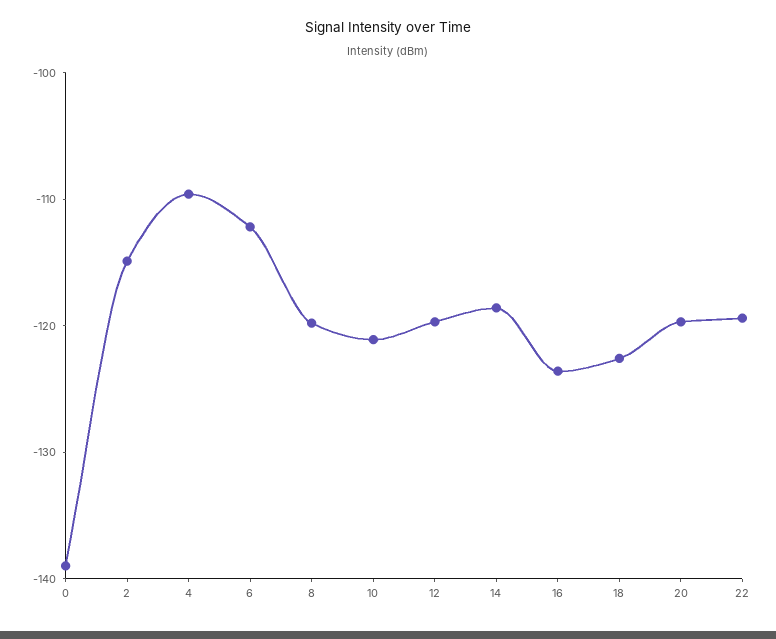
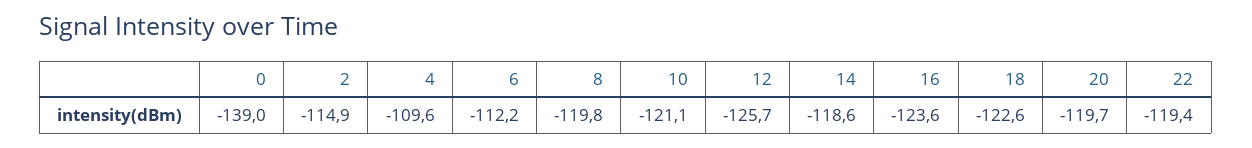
  {
    "0": -139,
    "2": -114.9,
    "4": -109.6,
    "6": -112.2,
    "8": -119.8,
    "10": -121.1,
-   "12": -120,
+   "12": -125.7,
    "14": -118.6,
    "16": -123.6,
    "18": -122.6,
    "20": -119.7,
    "22": -119.4
  }

